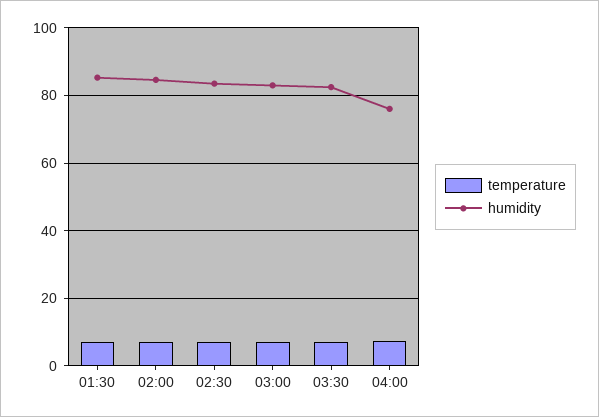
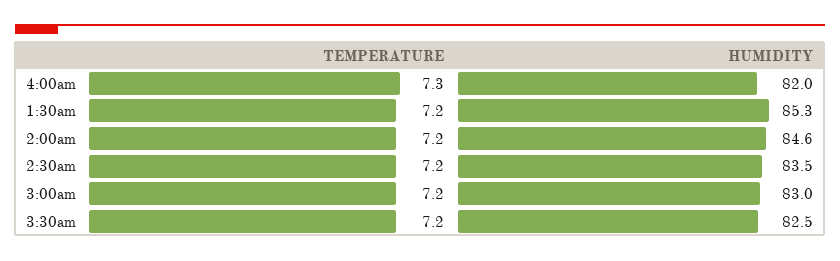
  {
    "temperature": {
      "01:30": 7.2,
      "02:00": 7.2,
      "02:30": 7.2,
      "03:00": 7.2,
      "03:30": 7.2,
      "04:00": 7.3
    },
    "humidity": {
      "01:30": 85.3,
      "02:00": 84.6,
      "02:30": 83.5,
      "03:00": 83,
      "03:30": 82.5,
-     "04:00": 76
+     "04:00": 82
    }
  }

